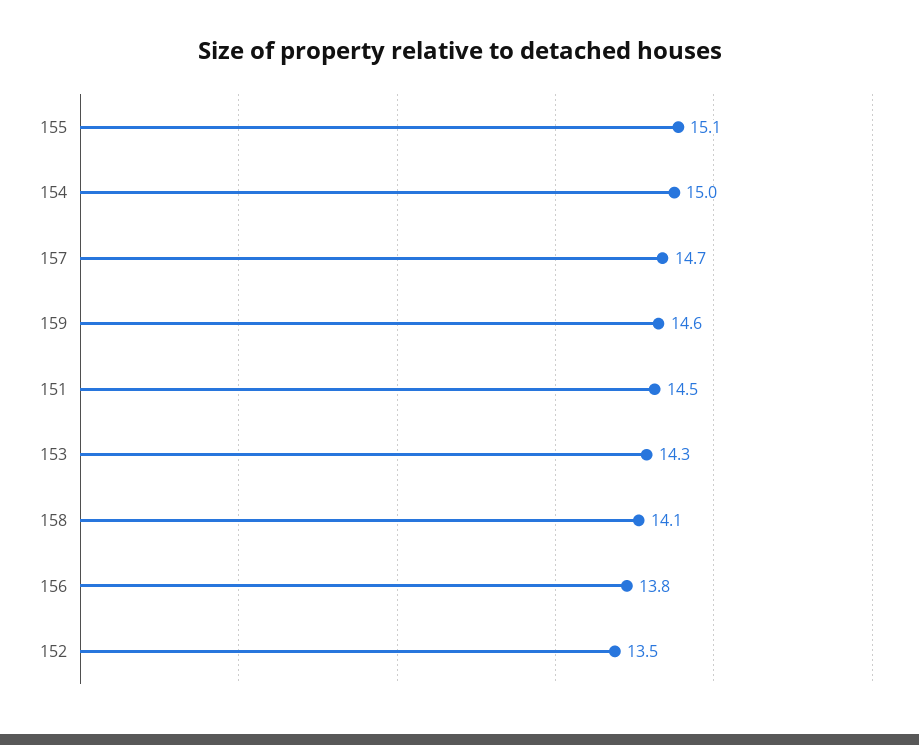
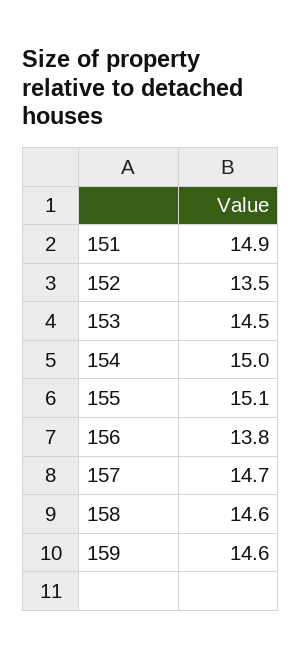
  {
    "155": 15.1,
    "154": 15,
    "157": 14.7,
    "159": 14.6,
-   "151": 14.5,
+   "151": 14.9,
-   "153": 14.3,
+   "153": 14.5,
-   "158": 14.1,
+   "158": 14.6,
    "156": 13.8,
    "152": 13.5
  }

